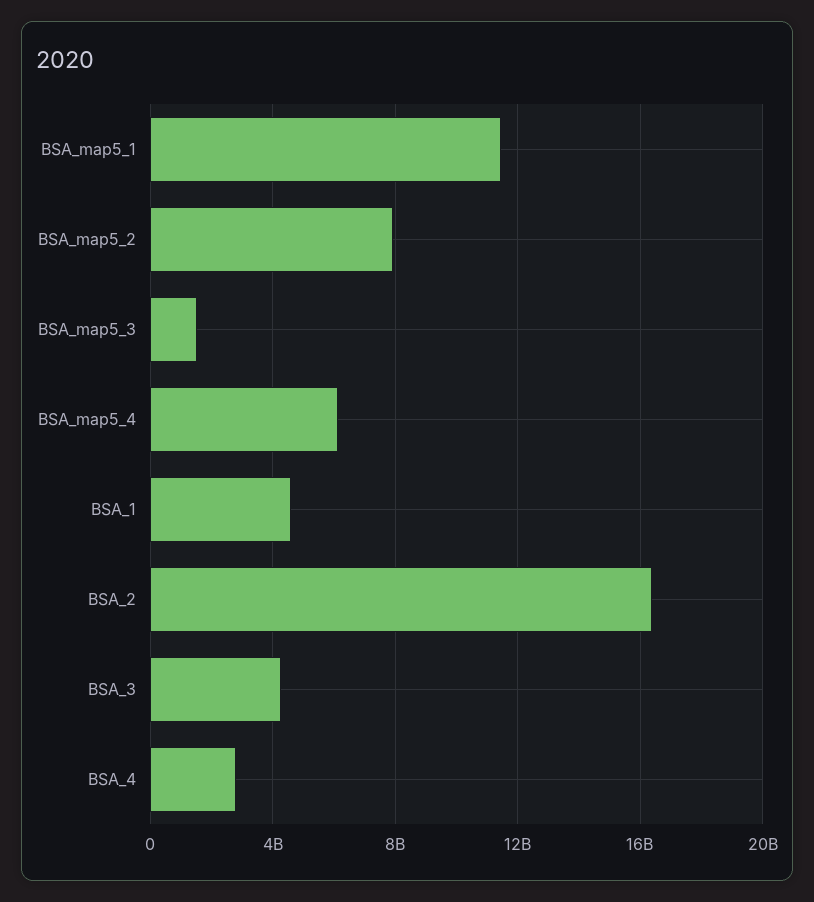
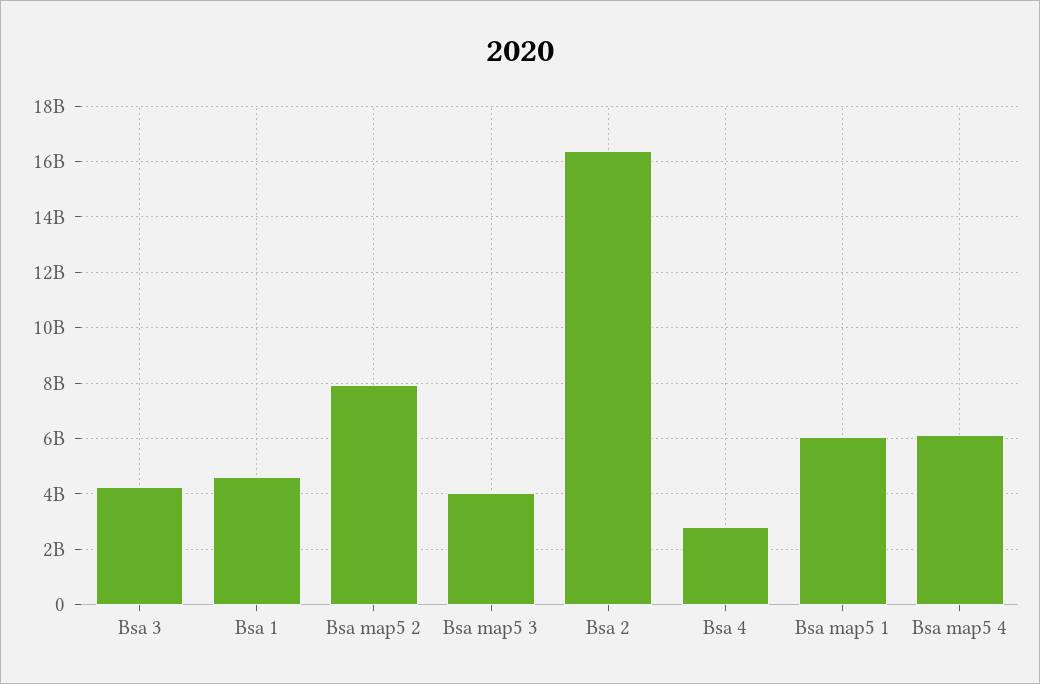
  {
-   "BSA_map5_1": 11500000000,
+   "BSA_map5_1": 6000000000,
    "BSA_map5_2": 8000000000,
-   "BSA_map5_3": 1500000000,
+   "BSA_map5_3": 4000000000,
    "BSA_map5_4": 6000000000,
    "BSA_1": 4500000000,
    "BSA_2": 16500000000,
    "BSA_3": 4250000000,
    "BSA_4": 2750000000
  }

